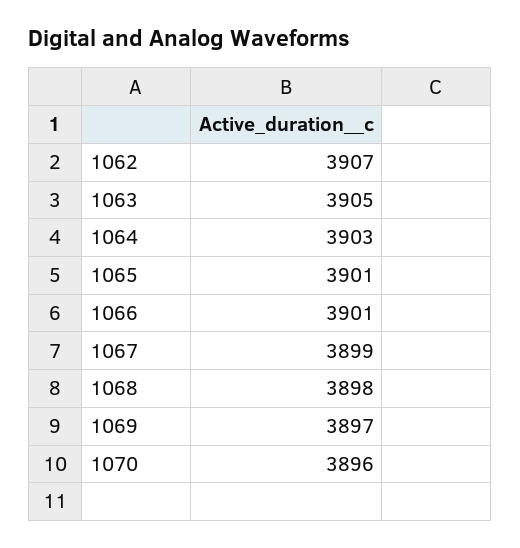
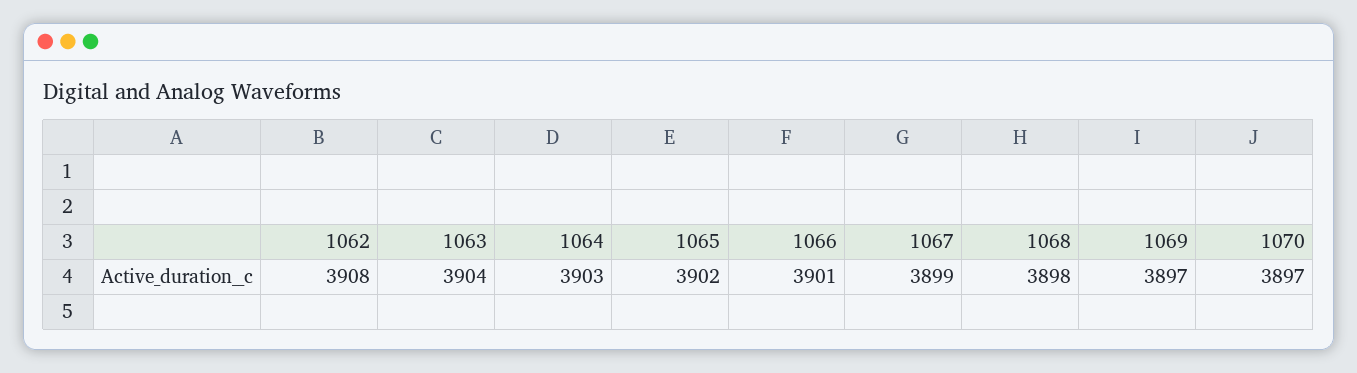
  {
-   "1062": 3907,
+   "1062": 3908,
-   "1063": 3905,
+   "1063": 3904,
    "1064": 3903,
-   "1065": 3901,
+   "1065": 3902,
    "1066": 3901,
    "1067": 3899,
    "1068": 3898,
    "1069": 3897,
-   "1070": 3896
+   "1070": 3897
  }

